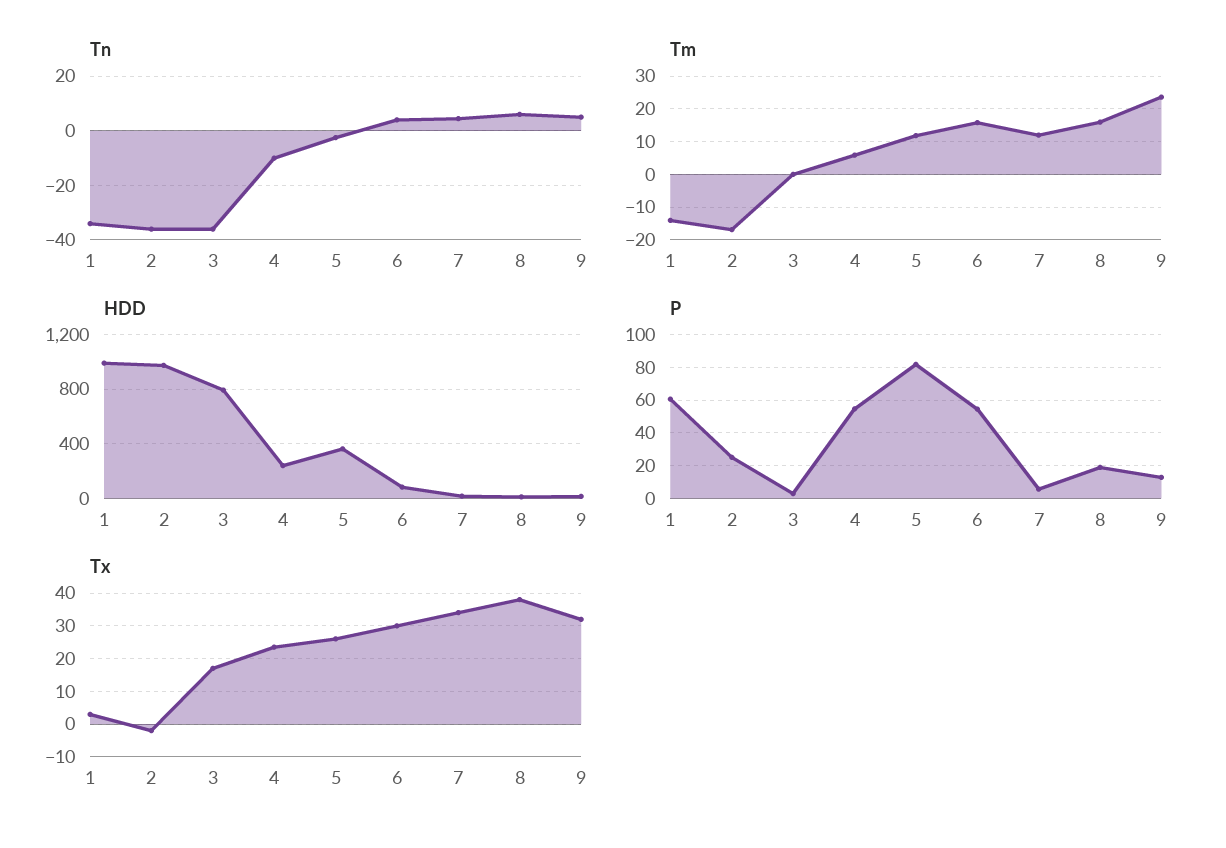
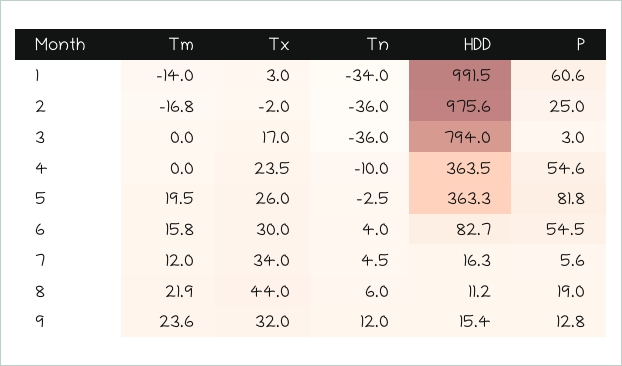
  {
    "Tn": {
      "1": -34,
      "2": -36,
      "3": -36,
      "4": -10,
      "5": -2.5,
      "6": 4,
      "7": 4.5,
      "8": 6,
-     "9": 5
+     "9": 12
    },
    "Tm": {
      "1": -14,
      "2": -16.8,
      "3": 0,
-     "4": 6,
+     "4": 0,
-     "5": 12,
+     "5": 19.5,
      "6": 15.8,
      "7": 12,
-     "8": 16,
+     "8": 21.9,
      "9": 23.6
    },
    "HDD": {
      "1": 991.5,
      "2": 975.6,
      "3": 794,
-     "4": 250,
+     "4": 363.5,
      "5": 363.3,
      "6": 82.7,
      "7": 16.3,
      "8": 11.2,
      "9": 15.4
    },
    "P": {
      "1": 60.6,
      "2": 25,
      "3": 3,
      "4": 54.6,
      "5": 81.8,
      "6": 54.5,
      "7": 5.6,
      "8": 19,
      "9": 12.8
    },
    "Tx": {
      "1": 3,
      "2": -2,
      "3": 17,
      "4": 23.5,
      "5": 26,
      "6": 30,
      "7": 34,
-     "8": 38,
+     "8": 44,
      "9": 32
    }
  }

